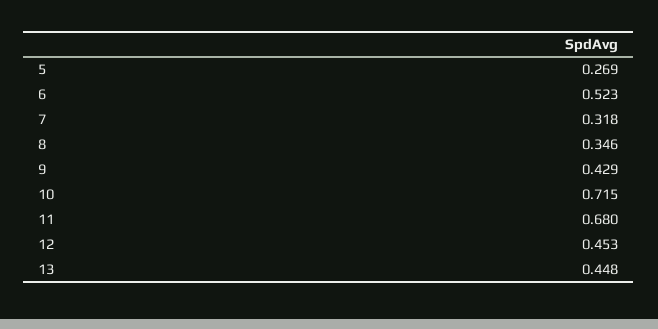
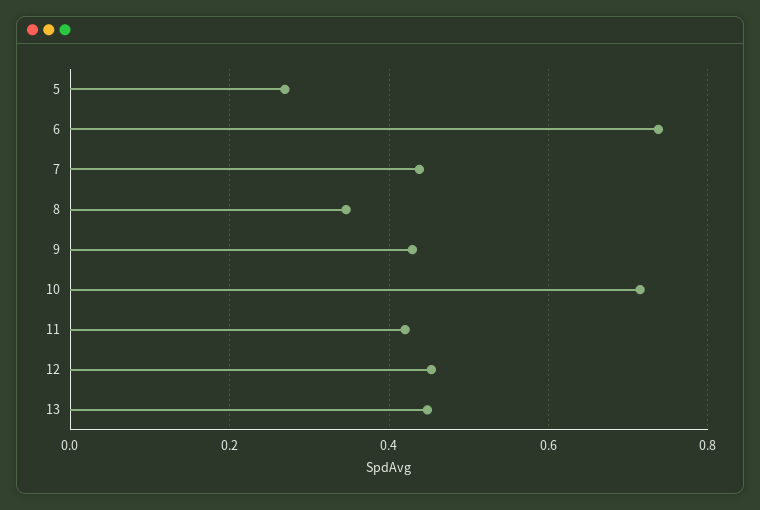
  {
    "5": 0.269,
-   "6": 0.523,
+   "6": 0.74,
-   "7": 0.318,
+   "7": 0.44,
    "8": 0.346,
    "9": 0.429,
    "10": 0.715,
-   "11": 0.68,
+   "11": 0.42,
    "12": 0.453,
    "13": 0.448
  }

